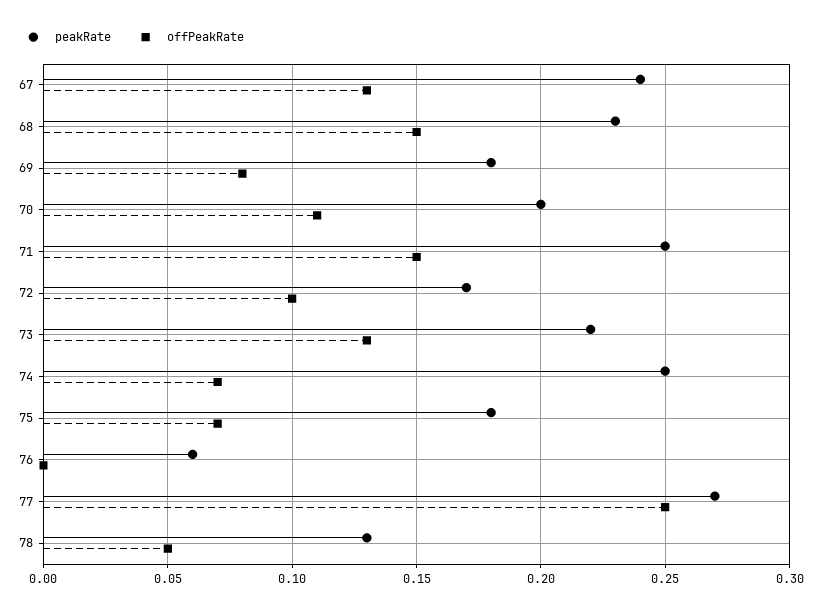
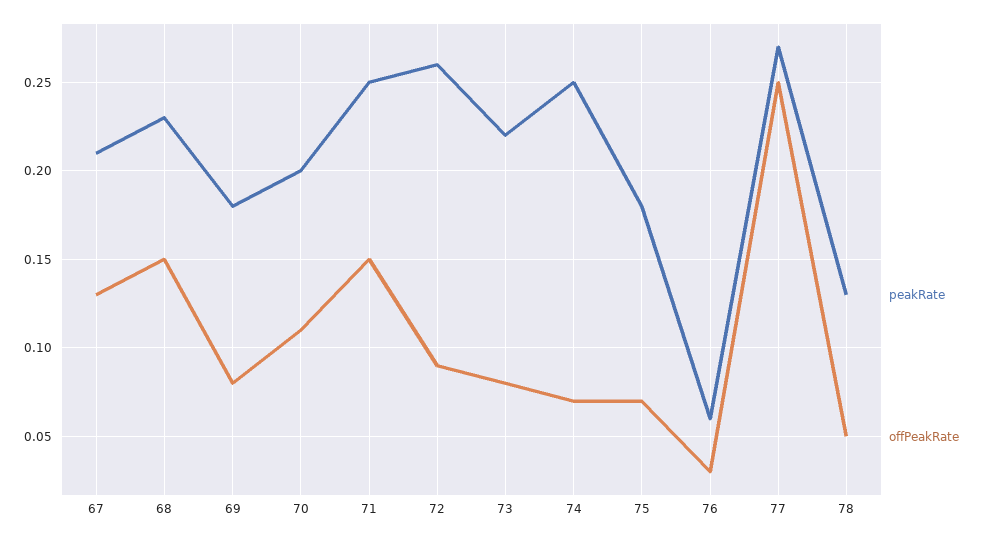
  {
    "peakRate": {
-     "67": 0.24,
+     "67": 0.21,
      "68": 0.23,
      "69": 0.18,
      "70": 0.2,
      "71": 0.25,
-     "72": 0.17,
+     "72": 0.26,
      "73": 0.22,
      "74": 0.25,
      "75": 0.18,
      "76": 0.06,
      "77": 0.27,
      "78": 0.13
    },
    "offPeakRate": {
      "67": 0.13,
      "68": 0.15,
      "69": 0.08,
      "70": 0.11,
      "71": 0.15,
-     "72": 0.1,
+     "72": 0.09,
-     "73": 0.13,
+     "73": 0.08,
      "74": 0.07,
      "75": 0.07,
-     "76": 0,
+     "76": 0.03,
      "77": 0.25,
      "78": 0.05
    }
  }

